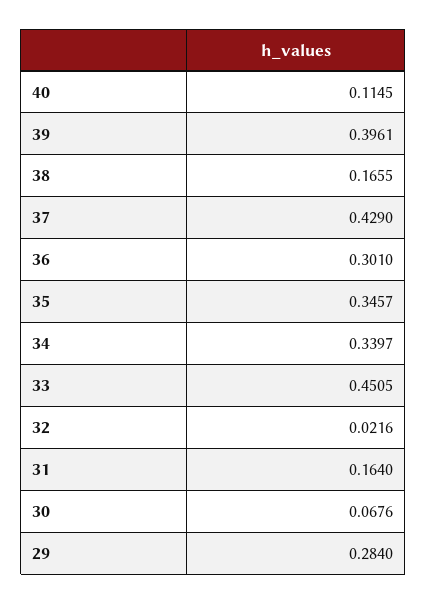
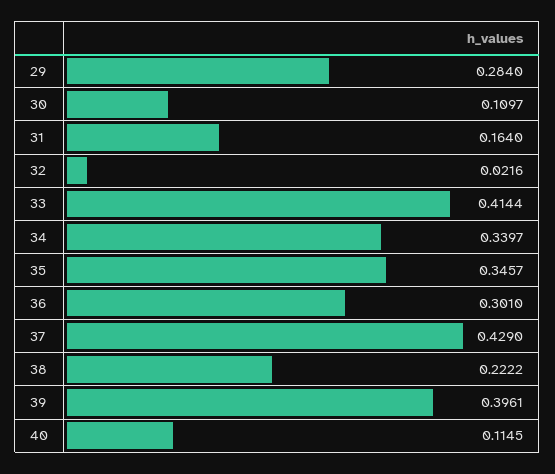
  {
    "40": 0.1145,
    "39": 0.3961,
-   "38": 0.1655,
+   "38": 0.2222,
    "37": 0.429,
    "36": 0.301,
    "35": 0.3457,
    "34": 0.3397,
-   "33": 0.4505,
+   "33": 0.4144,
    "32": 0.0216,
    "31": 0.164,
-   "30": 0.0676,
+   "30": 0.1097,
    "29": 0.284
  }

